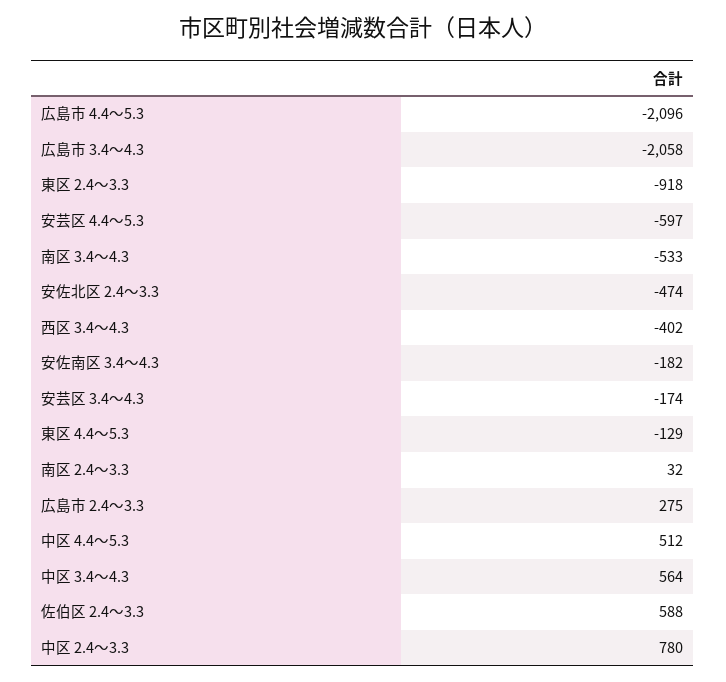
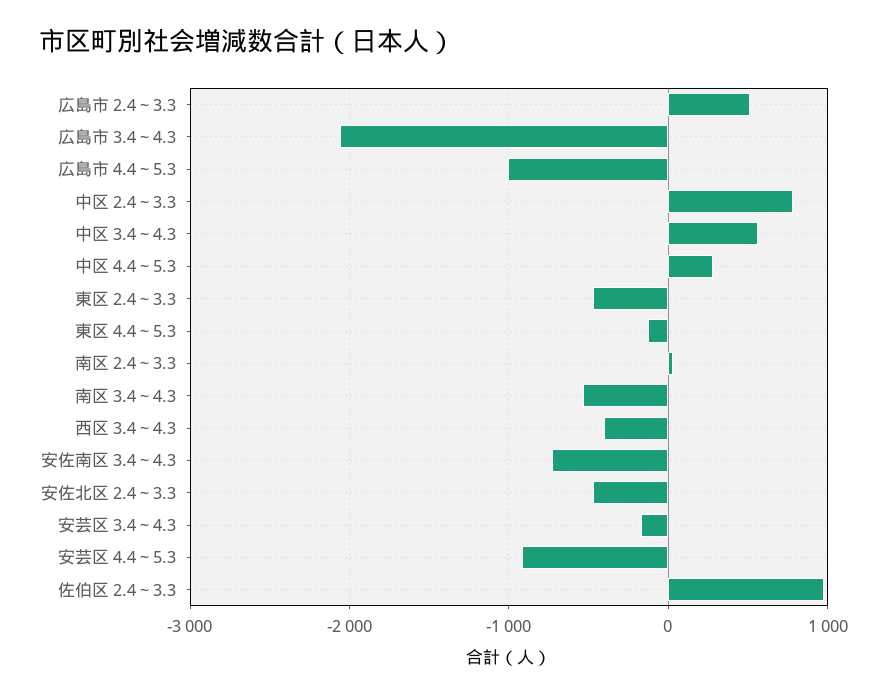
  {
-   "広島市 4.4～5.3": -2096,
+   "広島市 4.4～5.3": -1000,
    "広島市 3.4～4.3": -2058,
-   "東区 2.4～3.3": -918,
+   "東区 2.4～3.3": -500,
-   "安芸区 4.4～5.3": -597,
+   "安芸区 4.4～5.3": -900,
    "南区 3.4～4.3": -533,
    "安佐北区 2.4～3.3": -474,
    "西区 3.4～4.3": -402,
-   "安佐南区 3.4～4.3": -182,
+   "安佐南区 3.4～4.3": -700,
    "安芸区 3.4～4.3": -174,
    "東区 4.4～5.3": -129,
    "南区 2.4～3.3": 32,
-   "広島市 2.4～3.3": 275,
+   "広島市 2.4～3.3": 500,
-   "中区 4.4～5.3": 512,
+   "中区 4.4～5.3": 300,
    "中区 3.4～4.3": 564,
-   "佐伯区 2.4～3.3": 588,
+   "佐伯区 2.4～3.3": 1000,
    "中区 2.4～3.3": 780
  }

